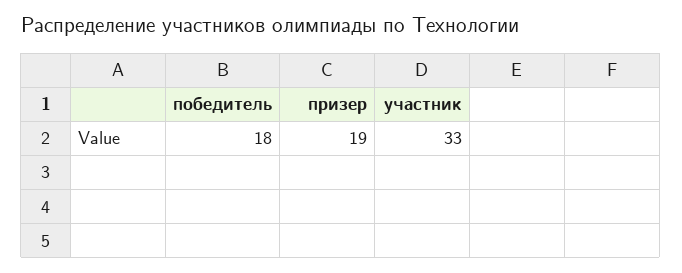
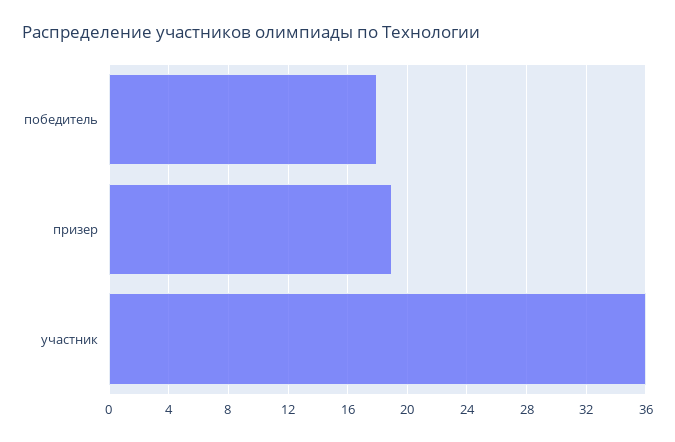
  {
    "победитель": 18,
    "призер": 19,
-   "участник": 33
+   "участник": 36
  }

